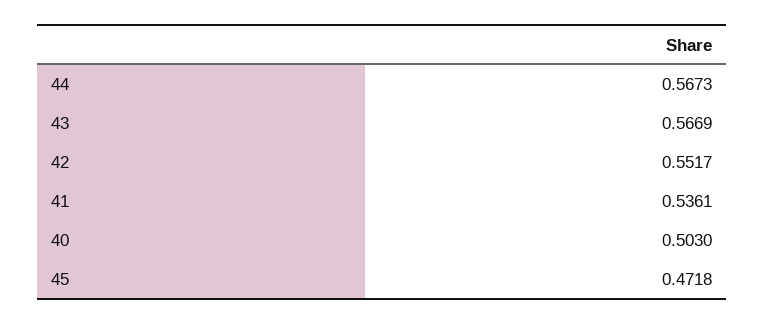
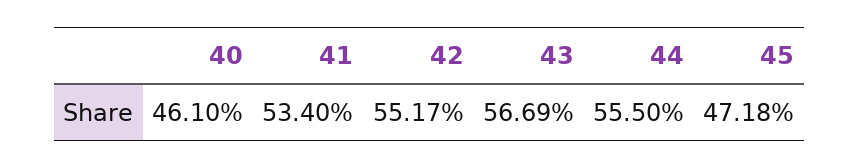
  {
-   "44": 0.5673,
+   "44": 0.555,
    "43": 0.5669,
    "42": 0.5517,
-   "41": 0.5361,
+   "41": 0.534,
-   "40": 0.503,
+   "40": 0.461,
    "45": 0.4718
  }

